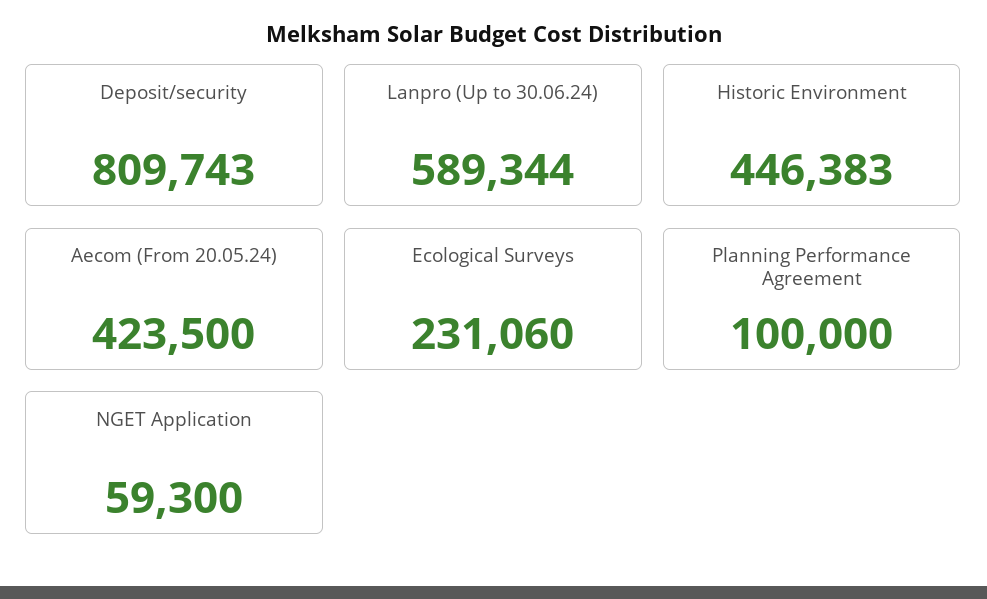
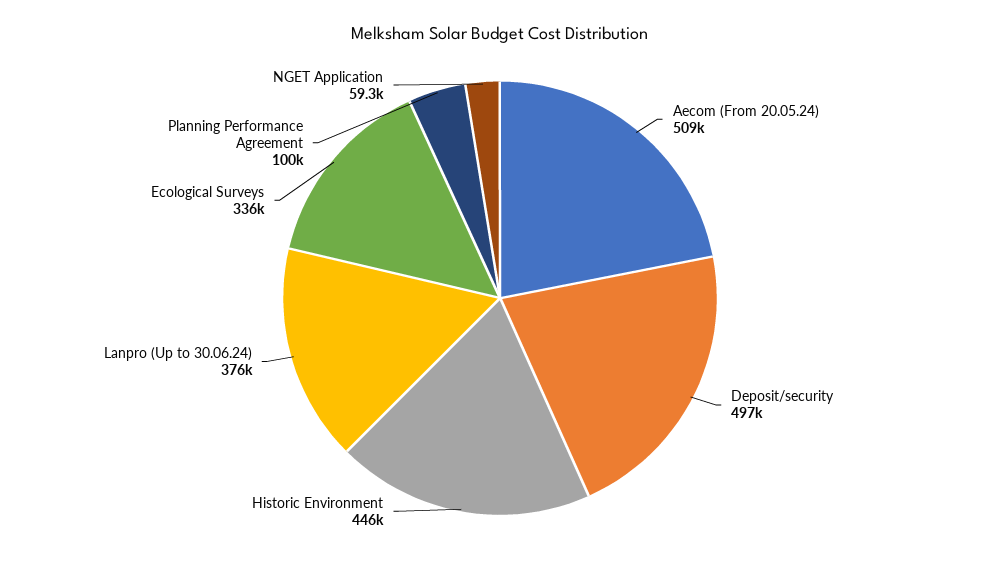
  {
-   "Deposit/security": 809743,
+   "Deposit/security": 497000,
-   "Lanpro (Up to 30.06.24)": 589344,
+   "Lanpro (Up to 30.06.24)": 376000,
    "Historic Environment": 446383,
-   "Aecom (From 20.05.24)": 423500,
+   "Aecom (From 20.05.24)": 509000,
-   "Ecological Surveys": 231060,
+   "Ecological Surveys": 336000,
    "Planning Performance Agreement": 100000,
    "NGET Application": 59300
  }

